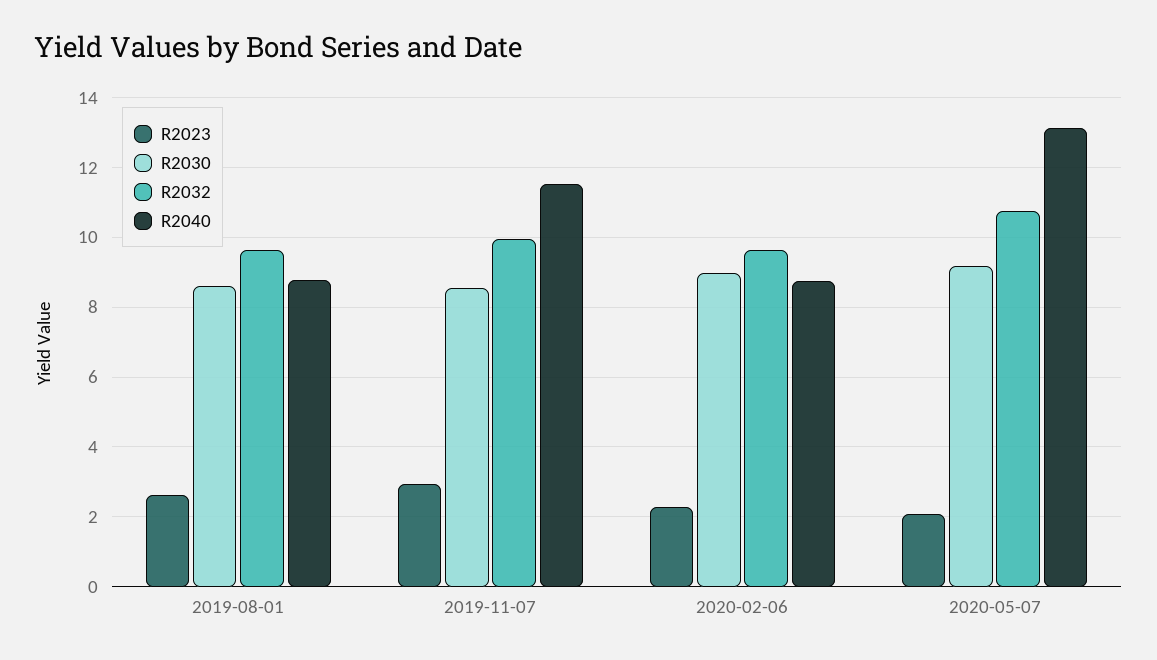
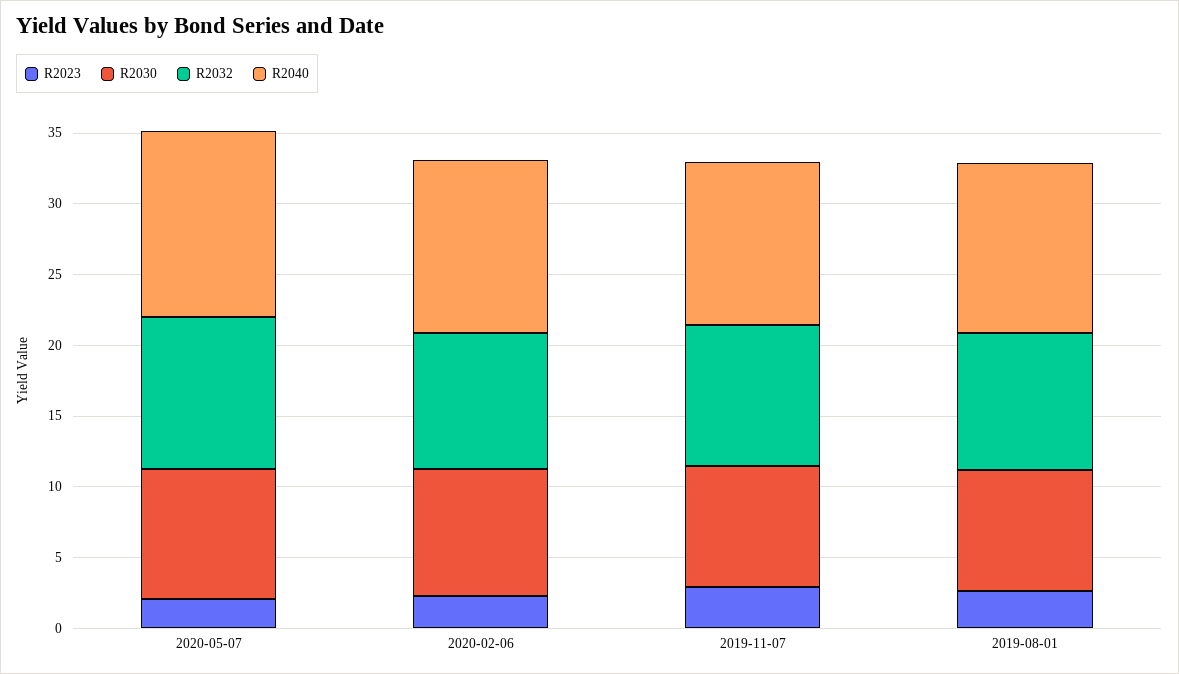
  {
    "R2023": {
      "2019-08-01": 2.6,
      "2019-11-07": 3,
      "2020-02-06": 2.2,
      "2020-05-07": 2
    },
    "R2030": {
      "2019-08-01": 8.6,
      "2019-11-07": 8.6,
      "2020-02-06": 9,
      "2020-05-07": 9.2
    },
    "R2032": {
      "2019-08-01": 9.6,
      "2019-11-07": 10,
      "2020-02-06": 9.6,
      "2020-05-07": 10.8
    },
    "R2040": {
-     "2019-08-01": 8.8,
+     "2019-08-01": 12,
      "2019-11-07": 11.6,
-     "2020-02-06": 8.8,
+     "2020-02-06": 12,
      "2020-05-07": 13.2
    }
  }

